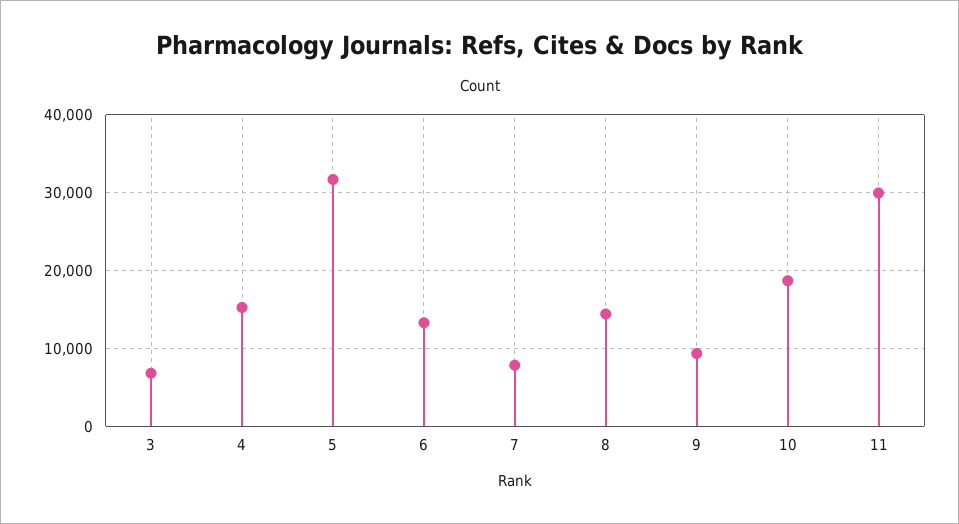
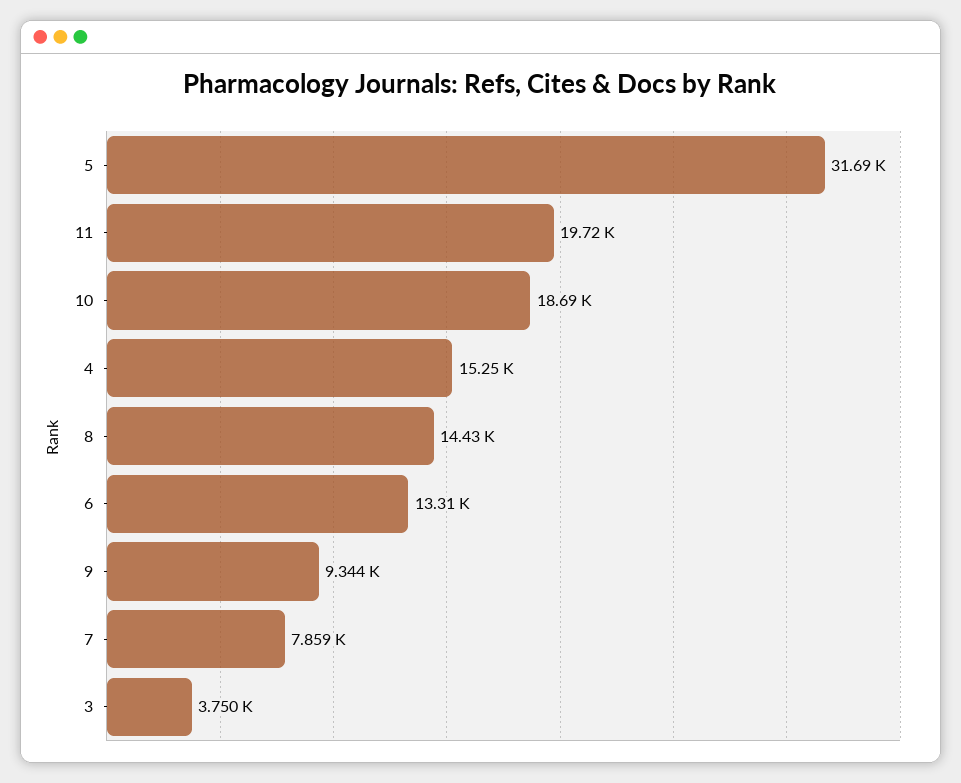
  {
-   "3": 7000,
+   "3": 3750,
    "4": 15250,
    "5": 31690,
    "6": 13310,
    "7": 7859,
    "8": 14430,
    "9": 9344,
    "10": 18690,
-   "11": 30000
+   "11": 19720
  }

